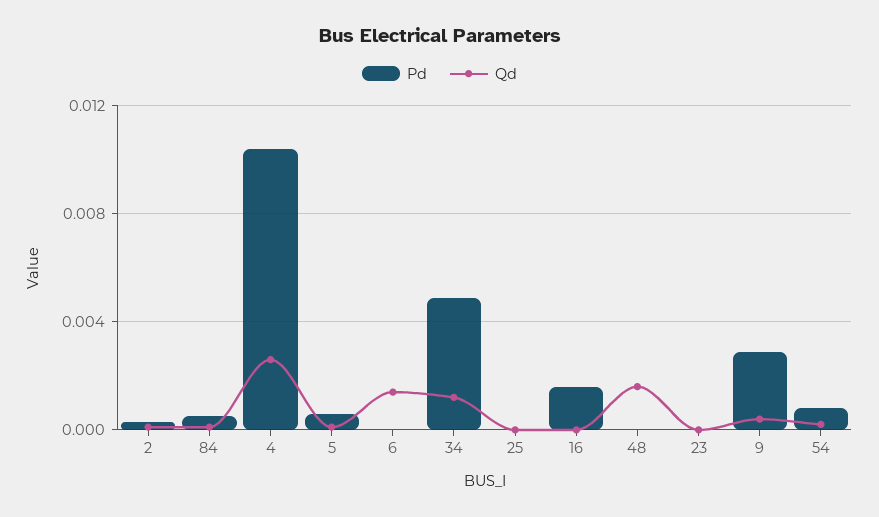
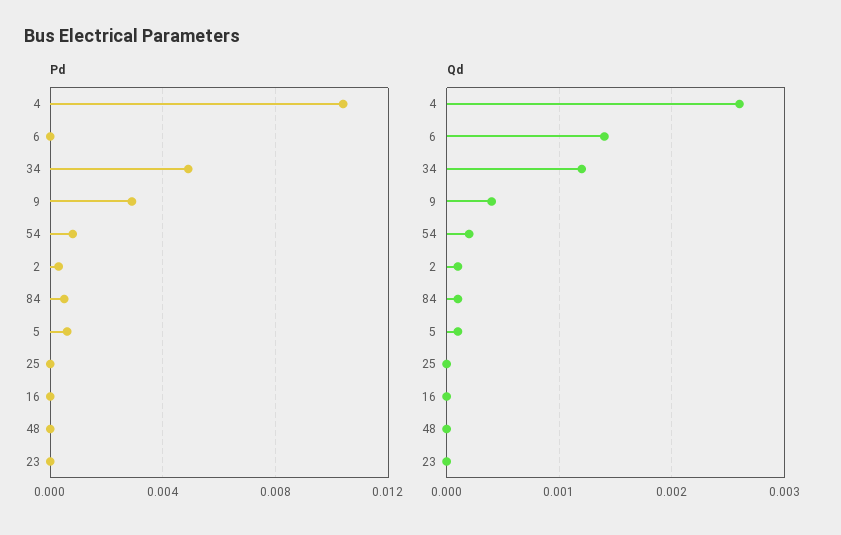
  {
    "Pd": {
      "2": 0.0005,
      "84": 0.0005,
      "4": 0.0105,
      "5": 0.0005,
      "6": 0,
      "34": 0.005,
      "25": 0,
-     "16": 0.0015,
+     "16": 0,
      "48": 0,
      "23": 0,
      "9": 0.003,
      "54": 0.001
    },
    "Qd": {
      "2": 0.0001,
      "84": 0.0001,
      "4": 0.0026,
      "5": 0.0001,
      "6": 0.0014,
      "34": 0.0012,
      "25": 0,
      "16": 0,
-     "48": 0.0015,
+     "48": 0,
      "23": 0,
      "9": 0.0004,
      "54": 0.0002
    }
  }

